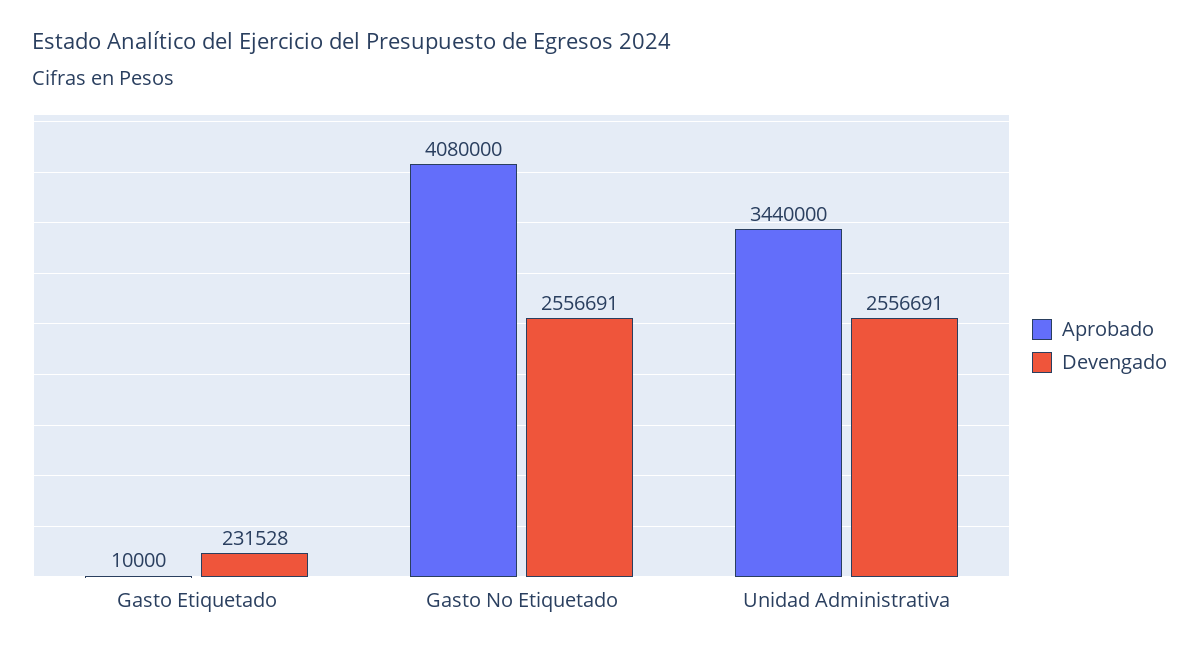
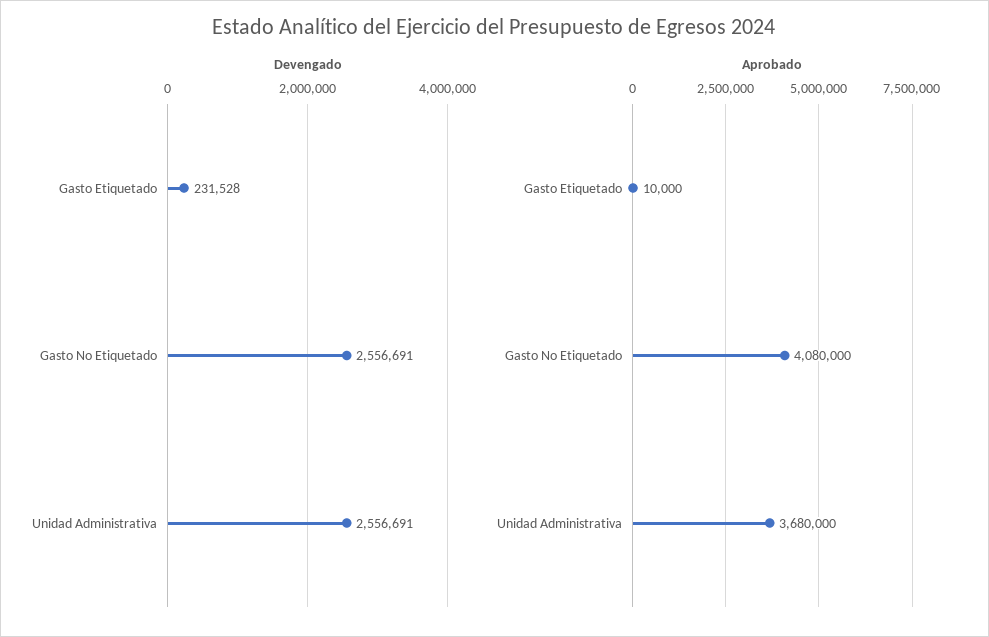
  {
    "Aprobado": {
      "Gasto Etiquetado": 10000,
      "Gasto No Etiquetado": 4080000,
-     "Unidad Administrativa": 3440000
+     "Unidad Administrativa": 3680000
    },
    "Devengado": {
      "Gasto Etiquetado": 231528,
      "Gasto No Etiquetado": 2556691,
      "Unidad Administrativa": 2556691
    }
  }

